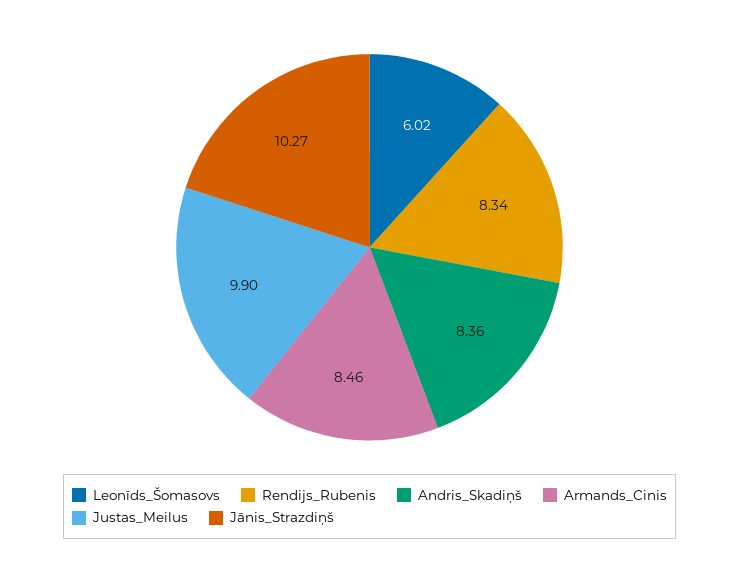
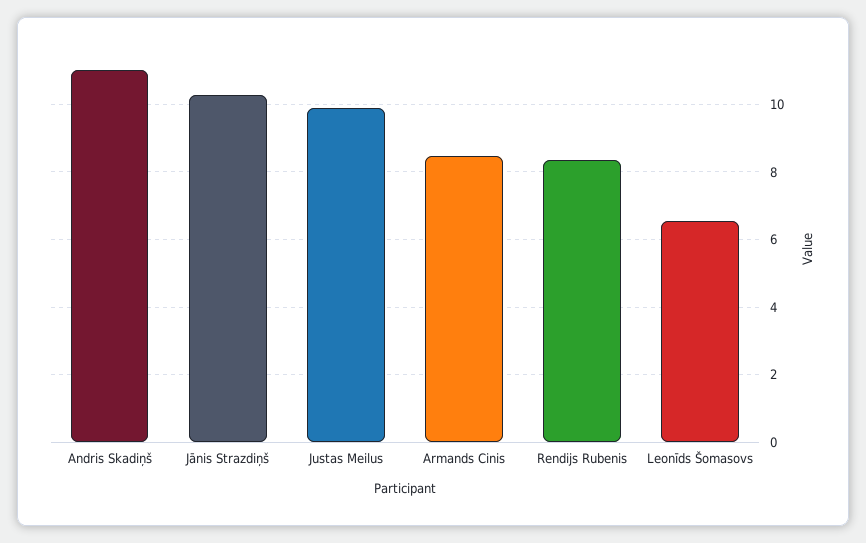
  {
-   "Leonīds_Šomasovs": 6.02,
+   "Leonīds_Šomasovs": 6.6,
    "Rendijs_Rubenis": 8.34,
-   "Andris_Skadiņš": 8.36,
+   "Andris_Skadiņš": 11,
    "Armands_Cinis": 8.46,
    "Justas_Meilus": 9.9,
    "Jānis_Strazdiņš": 10.27
  }

